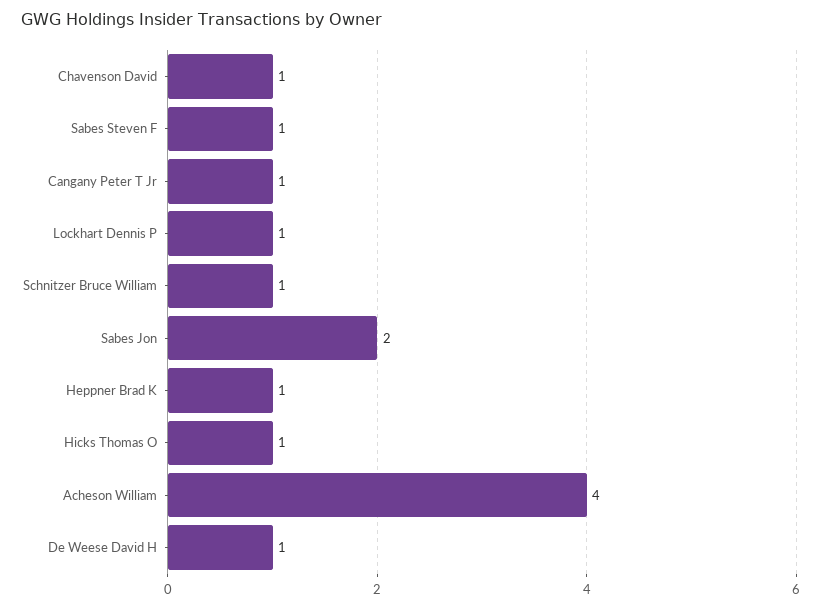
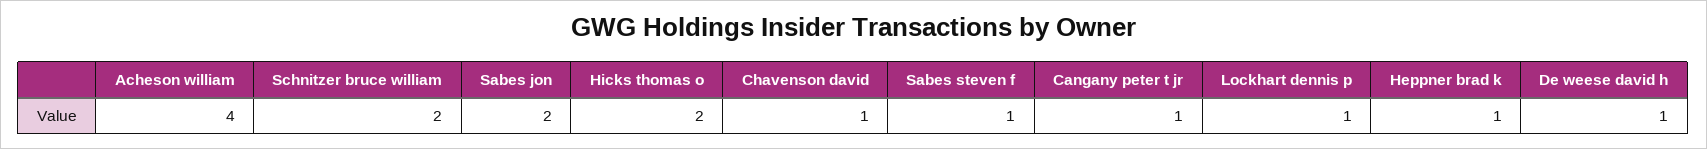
  {
    "Chavenson David": 1,
    "Sabes Steven F": 1,
    "Cangany Peter T Jr": 1,
    "Lockhart Dennis P": 1,
-   "Schnitzer Bruce William": 1,
+   "Schnitzer Bruce William": 2,
    "Sabes Jon": 2,
    "Heppner Brad K": 1,
-   "Hicks Thomas O": 1,
+   "Hicks Thomas O": 2,
    "Acheson William": 4,
    "De Weese David H": 1
  }

